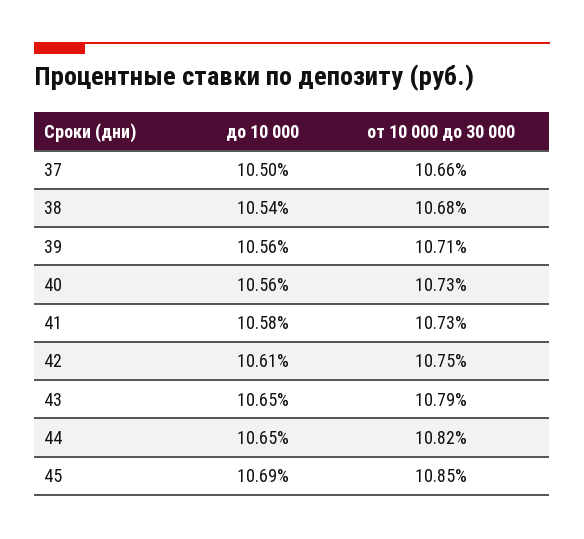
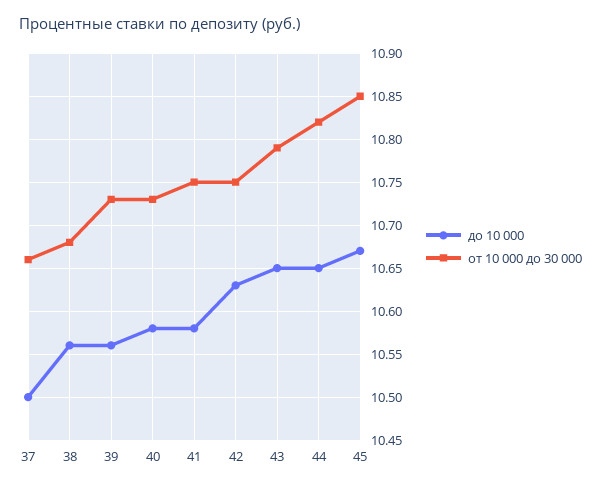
  {
    "до 10 000": {
      "37": 10.5,
-     "38": 10.54,
+     "38": 10.56,
      "39": 10.56,
-     "40": 10.56,
+     "40": 10.58,
      "41": 10.58,
-     "42": 10.61,
+     "42": 10.63,
      "43": 10.65,
      "44": 10.65,
-     "45": 10.69
+     "45": 10.67
    },
    "от 10 000 до 30 000": {
      "37": 10.66,
      "38": 10.68,
-     "39": 10.71,
+     "39": 10.73,
      "40": 10.73,
-     "41": 10.73,
+     "41": 10.75,
      "42": 10.75,
      "43": 10.79,
      "44": 10.82,
      "45": 10.85
    }
  }

